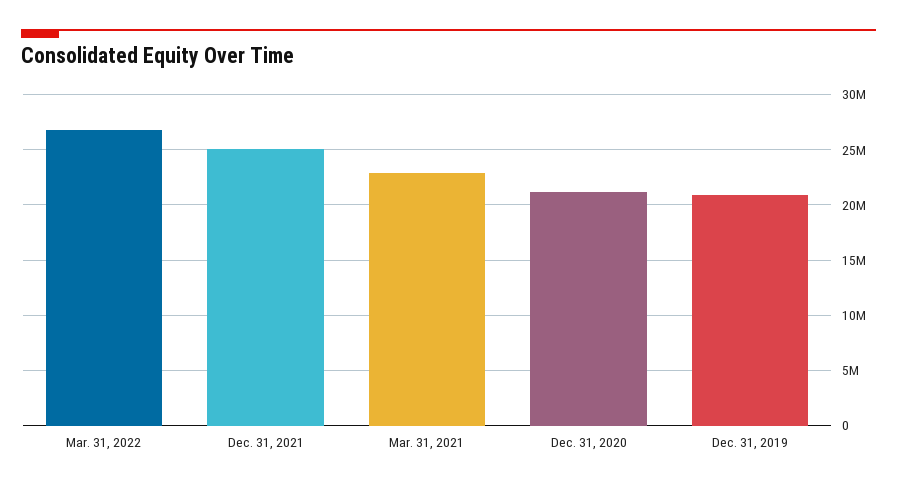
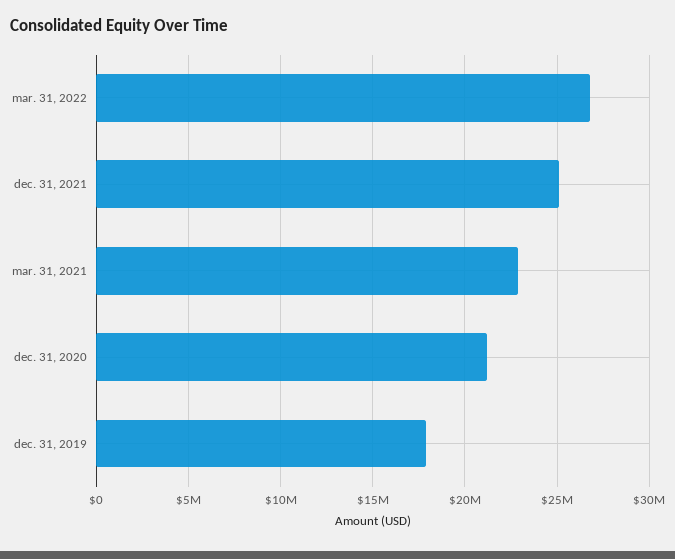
  {
    "Mar. 31, 2022": 27000000,
    "Dec. 31, 2021": 25000000,
    "Mar. 31, 2021": 23000000,
    "Dec. 31, 2020": 21000000,
-   "Dec. 31, 2019": 21000000
+   "Dec. 31, 2019": 18000000
  }

